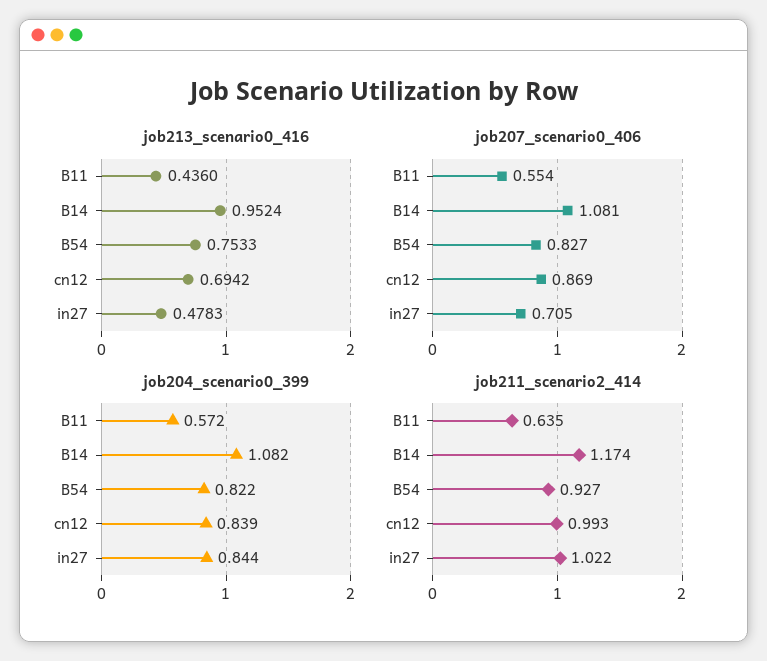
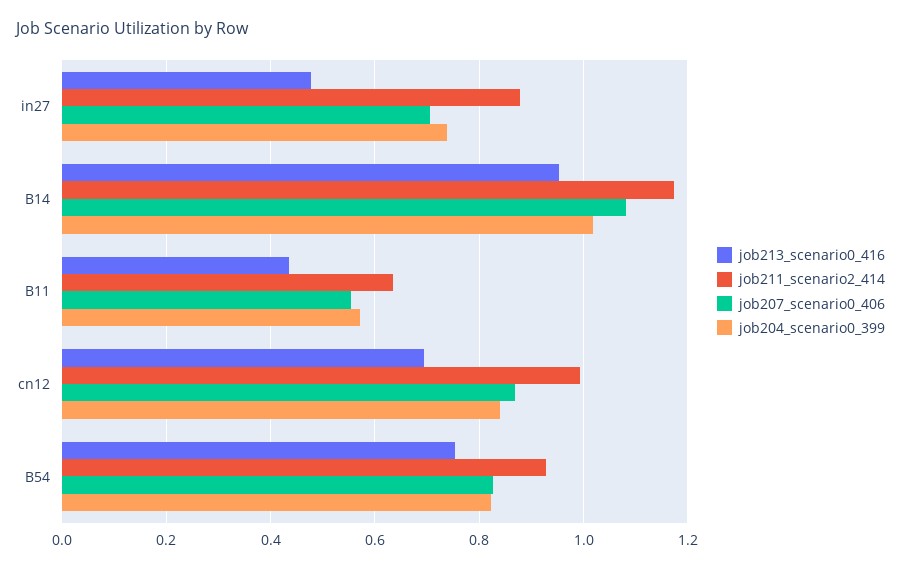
  {
    "job213_scenario0_416": {
      "B11": 0.436,
      "B14": 0.9524,
      "B54": 0.7533,
      "cn12": 0.6942,
      "in27": 0.4783
    },
    "job207_scenario0_406": {
      "B11": 0.554,
      "B14": 1.081,
      "B54": 0.827,
      "cn12": 0.869,
      "in27": 0.705
    },
    "job204_scenario0_399": {
      "B11": 0.572,
-     "B14": 1.082,
+     "B14": 1.02,
      "B54": 0.822,
      "cn12": 0.839,
-     "in27": 0.844
+     "in27": 0.74
    },
    "job211_scenario2_414": {
      "B11": 0.635,
      "B14": 1.174,
      "B54": 0.927,
      "cn12": 0.993,
-     "in27": 1.022
+     "in27": 0.88
    }
  }

